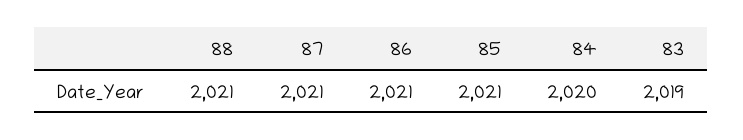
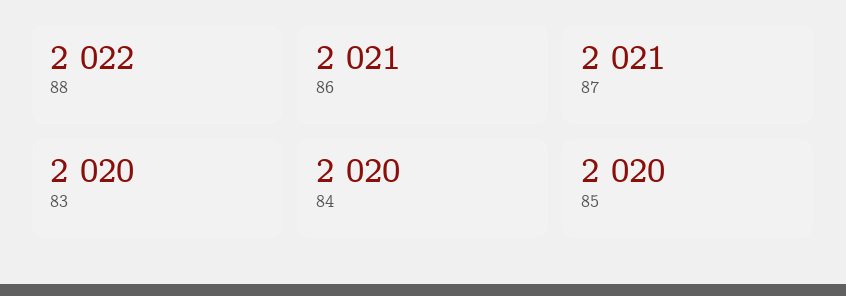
  {
-   "88": 2021,
+   "88": 2022,
    "87": 2021,
    "86": 2021,
-   "85": 2021,
+   "85": 2020,
    "84": 2020,
-   "83": 2019
+   "83": 2020
  }

